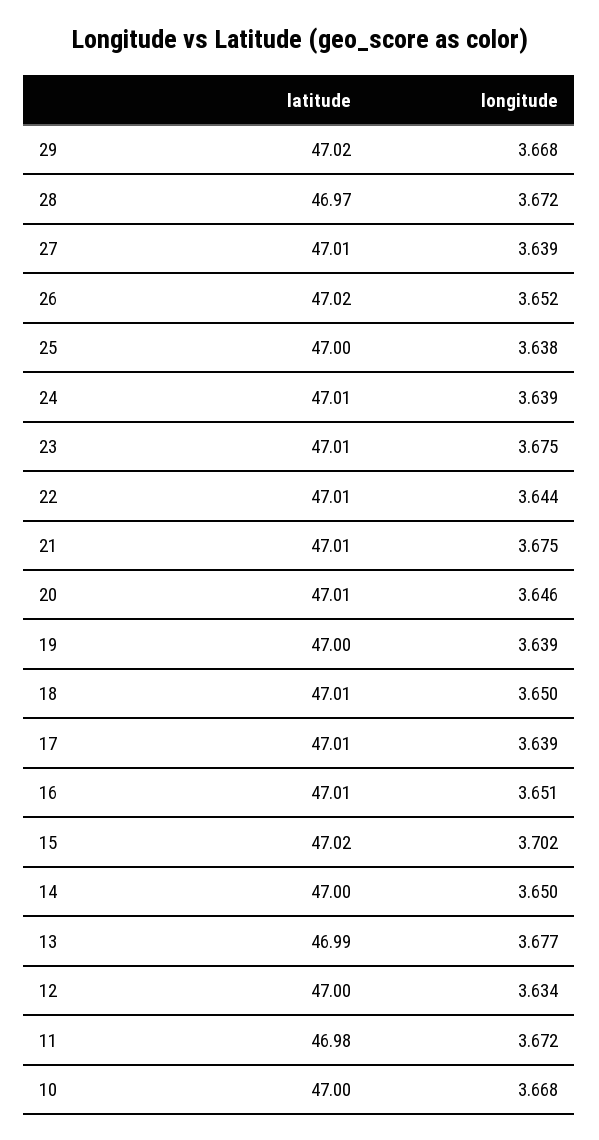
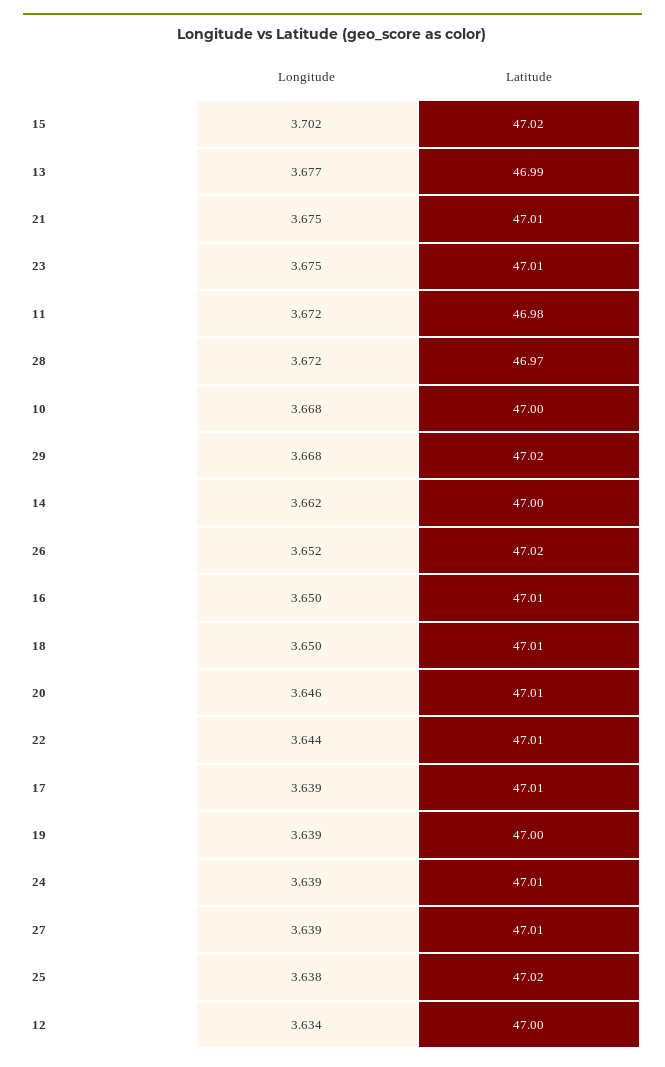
  {
    "latitude": {
      "29": 47.02,
      "28": 46.97,
      "27": 47.01,
      "26": 47.02,
-     "25": 47,
+     "25": 47.02,
      "24": 47.01,
      "23": 47.01,
      "22": 47.01,
      "21": 47.01,
      "20": 47.01,
      "19": 47,
      "18": 47.01,
      "17": 47.01,
      "16": 47.01,
      "15": 47.02,
      "14": 47,
      "13": 46.99,
      "12": 47,
      "11": 46.98,
      "10": 47
    },
    "longitude": {
      "29": 3.668,
      "28": 3.672,
      "27": 3.639,
      "26": 3.652,
      "25": 3.638,
      "24": 3.639,
      "23": 3.675,
      "22": 3.644,
      "21": 3.675,
      "20": 3.646,
      "19": 3.639,
      "18": 3.65,
      "17": 3.639,
-     "16": 3.651,
+     "16": 3.65,
      "15": 3.702,
-     "14": 3.65,
+     "14": 3.662,
      "13": 3.677,
      "12": 3.634,
      "11": 3.672,
      "10": 3.668
    }
  }

